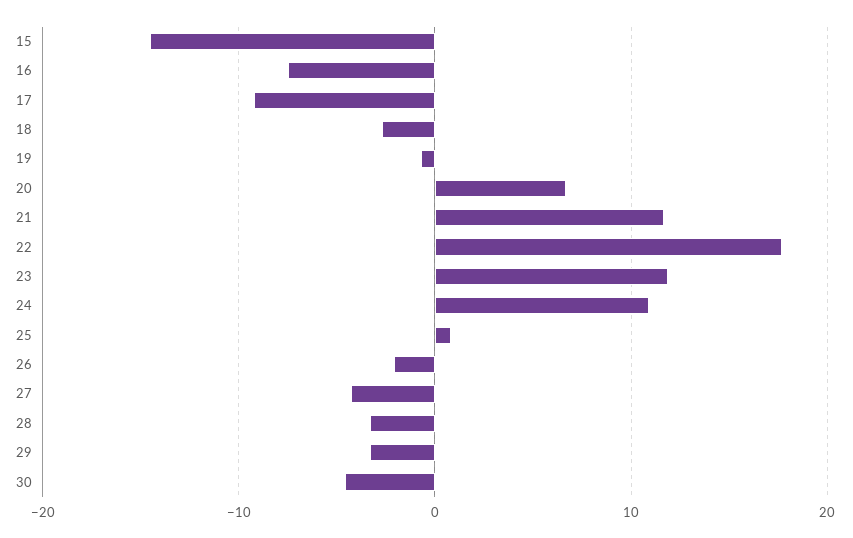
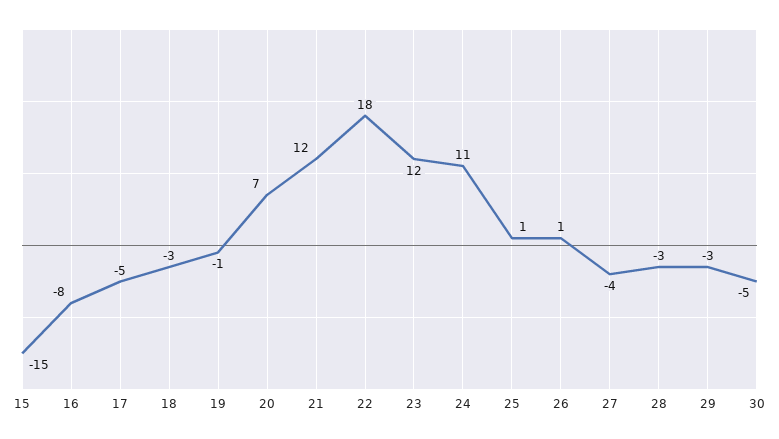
  {
    "15": -15,
    "16": -8,
-   "17": -9,
+   "17": -5,
    "18": -3,
    "19": -1,
    "20": 7,
    "21": 12,
    "22": 18,
    "23": 12,
    "24": 11,
    "25": 1,
-   "26": -2,
+   "26": 1,
    "27": -4,
    "28": -3,
    "29": -3,
    "30": -5
  }

